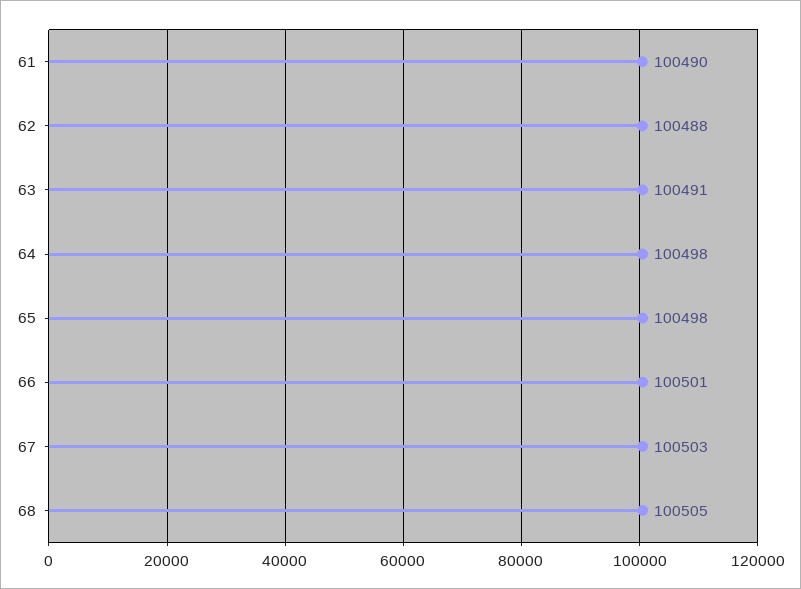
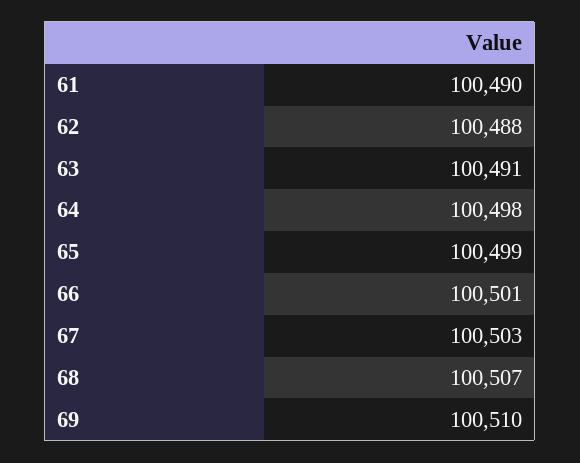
  {
    "61": 100490,
    "62": 100488,
    "63": 100491,
    "64": 100498,
-   "65": 100498,
+   "65": 100499,
    "66": 100501,
    "67": 100503,
-   "68": 100505
+   "68": 100507,
+   "69": 100510
  }

